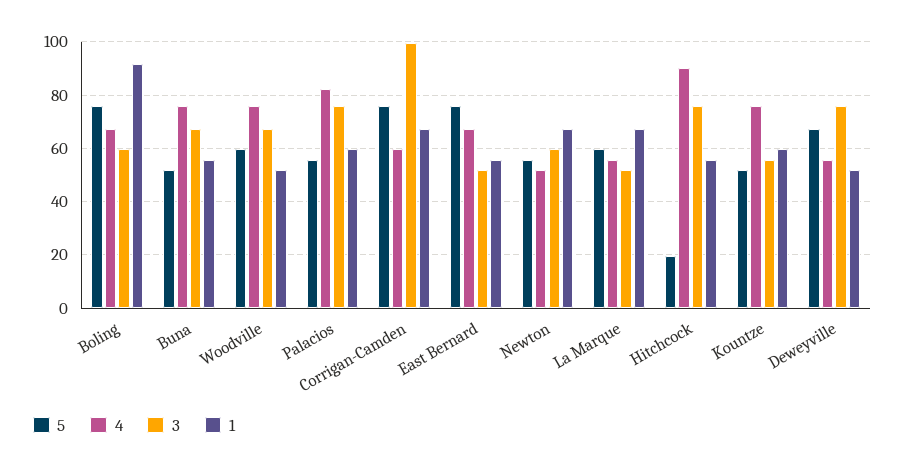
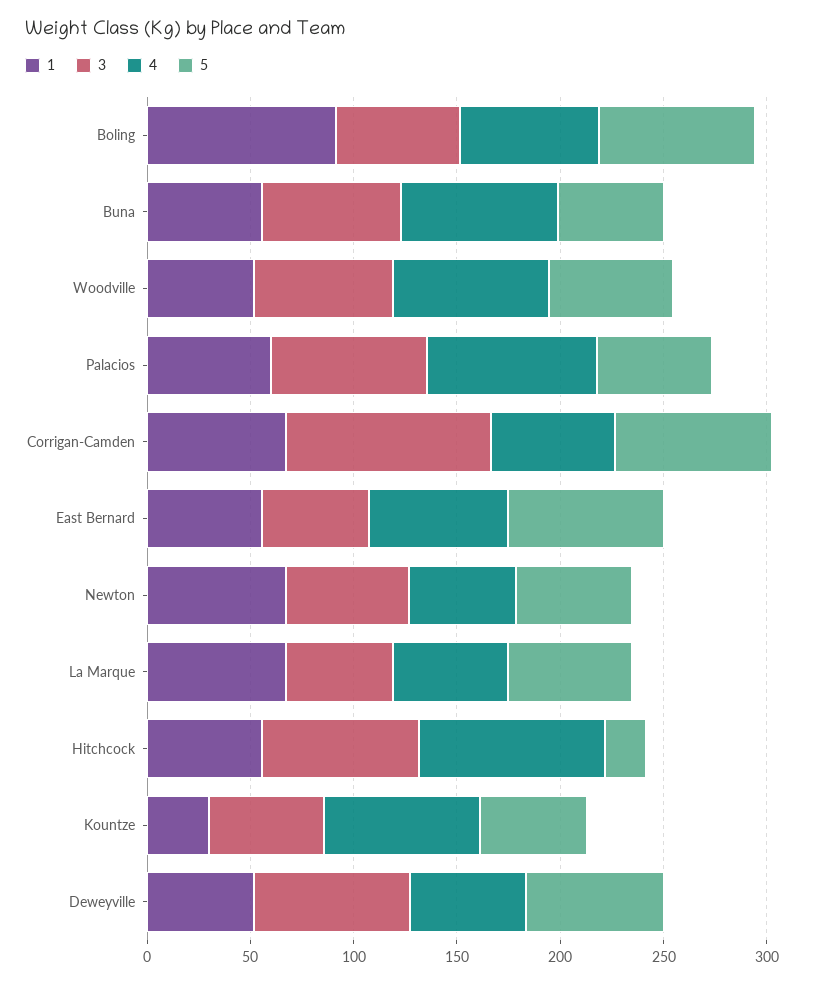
  {
    "5": {
      "Boling": 75,
      "Buna": 52.5,
      "Woodville": 60,
      "Palacios": 55,
      "Corrigan-Camden": 75,
      "East Bernard": 75,
      "Newton": 55,
      "La Marque": 60,
      "Hitchcock": 20,
      "Kountze": 52.5,
      "Deweyville": 67.5
    },
    "4": {
      "Boling": 67.5,
      "Buna": 75,
      "Woodville": 75,
      "Palacios": 82.5,
      "Corrigan-Camden": 60,
      "East Bernard": 67.5,
      "Newton": 52.5,
      "La Marque": 55,
      "Hitchcock": 90,
      "Kountze": 75,
      "Deweyville": 55
    },
    "3": {
      "Boling": 60,
      "Buna": 67.5,
      "Woodville": 67.5,
      "Palacios": 75,
      "Corrigan-Camden": 100,
      "East Bernard": 52.5,
      "Newton": 60,
      "La Marque": 52.5,
      "Hitchcock": 75,
      "Kountze": 55,
      "Deweyville": 75
    },
    "1": {
      "Boling": 92.5,
      "Buna": 55,
      "Woodville": 52.5,
      "Palacios": 60,
      "Corrigan-Camden": 67.5,
      "East Bernard": 55,
      "Newton": 67.5,
      "La Marque": 67.5,
      "Hitchcock": 55,
-     "Kountze": 60,
+     "Kountze": 30,
      "Deweyville": 52.5
    }
  }

